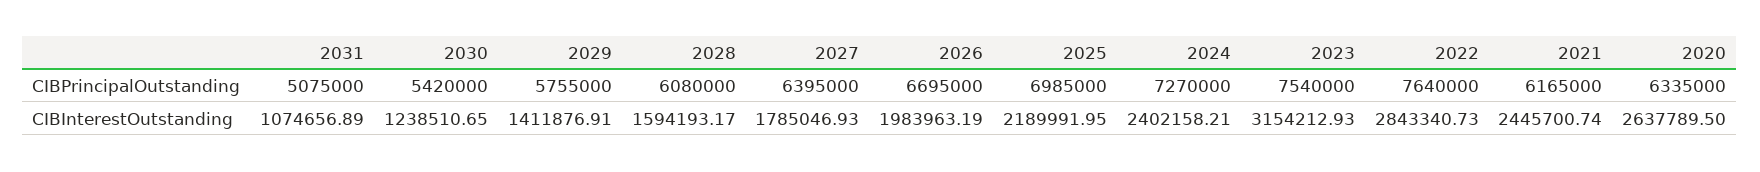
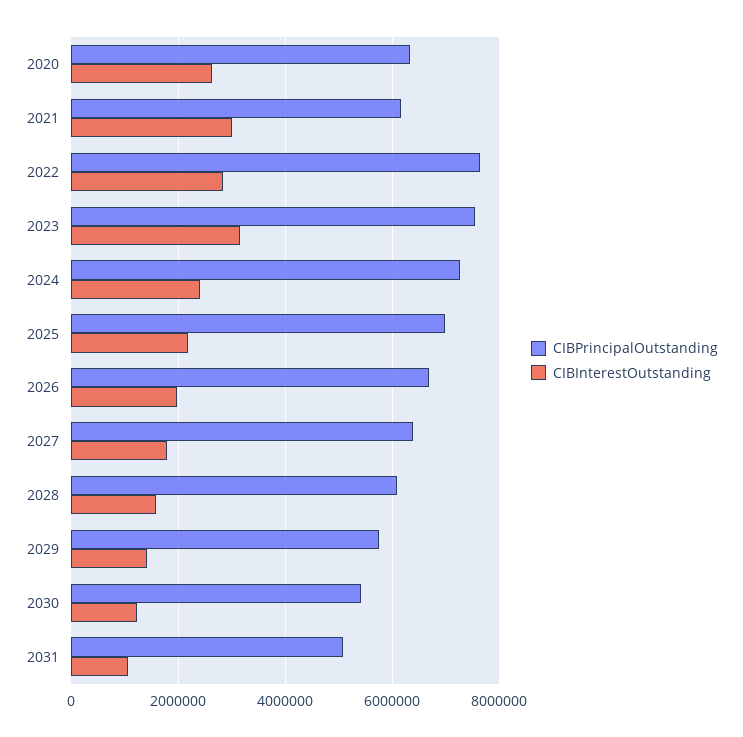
  {
    "CIBPrincipalOutstanding": {
      "2031": 5075000,
      "2030": 5420000,
      "2029": 5755000,
      "2028": 6080000,
      "2027": 6395000,
      "2026": 6695000,
      "2025": 6985000,
      "2024": 7270000,
      "2023": 7540000,
      "2022": 7640000,
      "2021": 6165000,
      "2020": 6335000
    },
    "CIBInterestOutstanding": {
      "2031": 1074656.89,
      "2030": 1238510.65,
      "2029": 1411876.91,
      "2028": 1594193.17,
      "2027": 1785046.93,
      "2026": 1983963.19,
      "2025": 2189991.95,
      "2024": 2402158.21,
      "2023": 3154212.93,
      "2022": 2843340.73,
-     "2021": 2445700.74,
+     "2021": 3000000,
      "2020": 2637789.5
    }
  }

